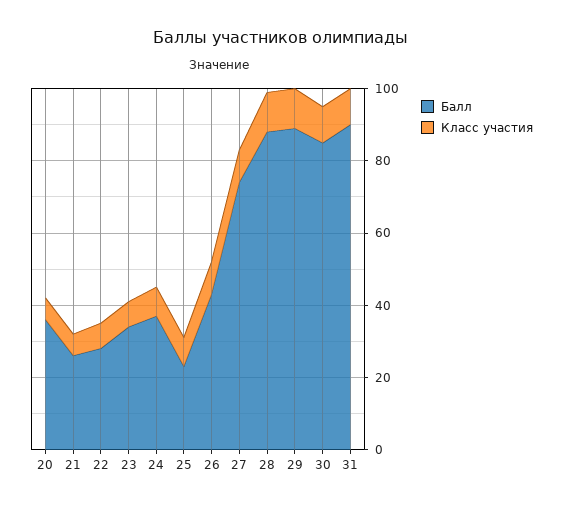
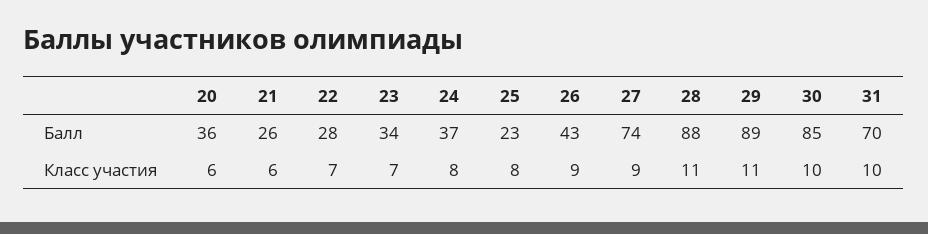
  {
    "Балл": {
      "20": 36,
      "21": 26,
      "22": 28,
      "23": 34,
      "24": 37,
      "25": 23,
      "26": 43,
      "27": 74,
      "28": 88,
      "29": 89,
      "30": 85,
-     "31": 90
+     "31": 70
    },
    "Класс участия": {
      "20": 6,
      "21": 6,
      "22": 7,
      "23": 7,
      "24": 8,
      "25": 8,
      "26": 9,
      "27": 9,
      "28": 11,
      "29": 11,
      "30": 10,
      "31": 10
    }
  }

